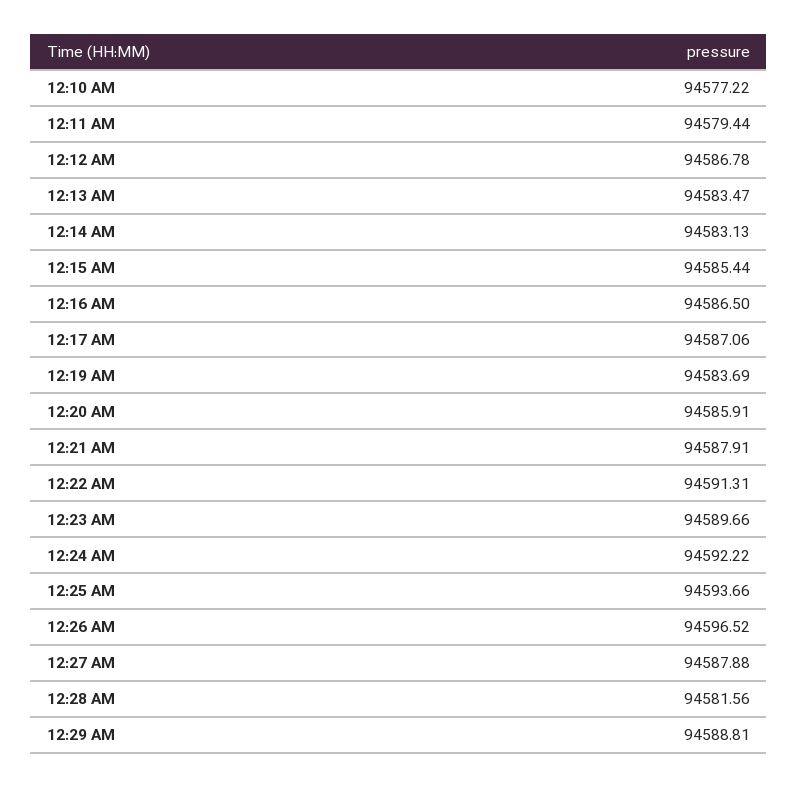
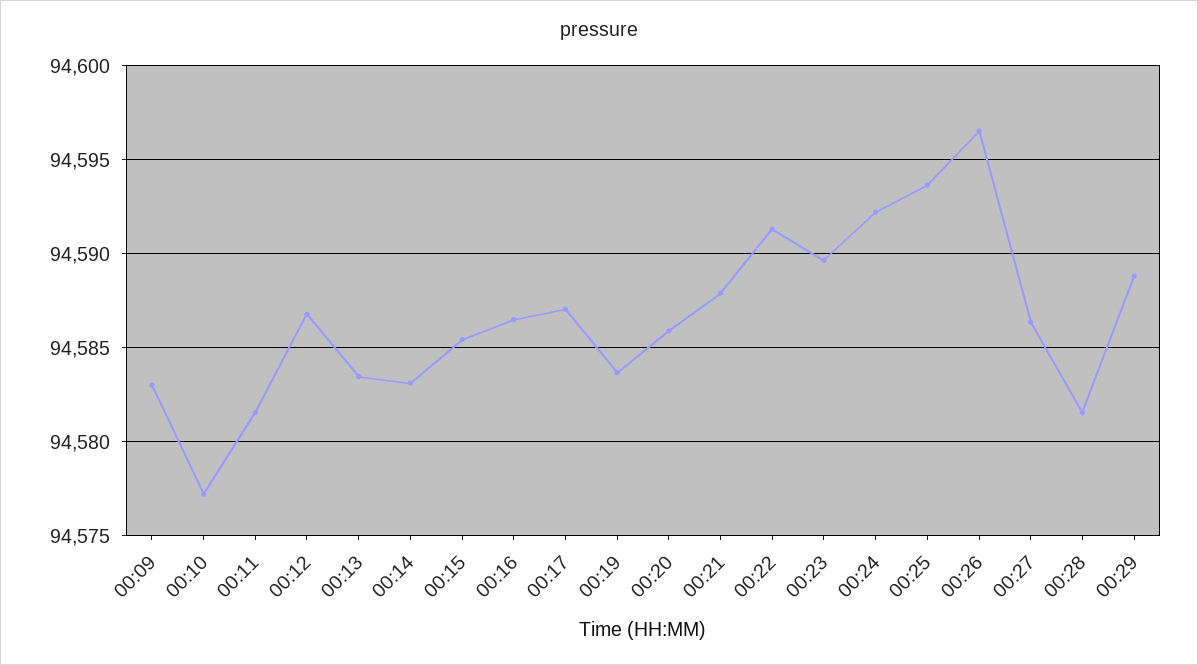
  {
    "12:10 AM": 94577.22,
-   "12:11 AM": 94579.44,
+   "12:11 AM": 94581.5,
    "12:12 AM": 94586.78,
    "12:13 AM": 94583.47,
    "12:14 AM": 94583.13,
    "12:15 AM": 94585.44,
    "12:16 AM": 94586.5,
    "12:17 AM": 94587.06,
    "12:19 AM": 94583.69,
    "12:20 AM": 94585.91,
    "12:21 AM": 94587.91,
    "12:22 AM": 94591.31,
    "12:23 AM": 94589.66,
    "12:24 AM": 94592.22,
    "12:25 AM": 94593.66,
    "12:26 AM": 94596.52,
-   "12:27 AM": 94587.88,
+   "12:27 AM": 94586.5,
    "12:28 AM": 94581.56,
-   "12:29 AM": 94588.81
+   "12:29 AM": 94588.81,
+   "00:09": 94583
  }

